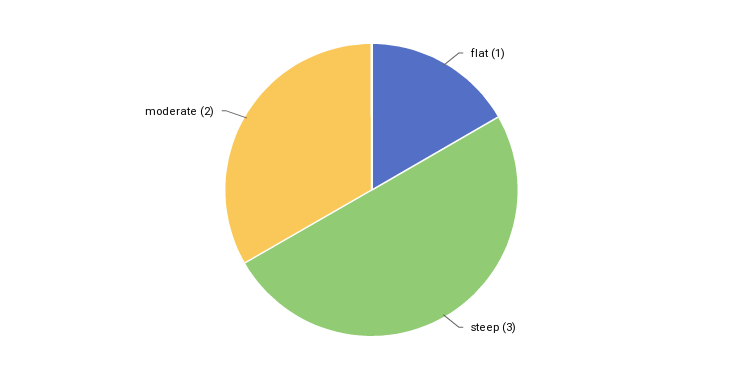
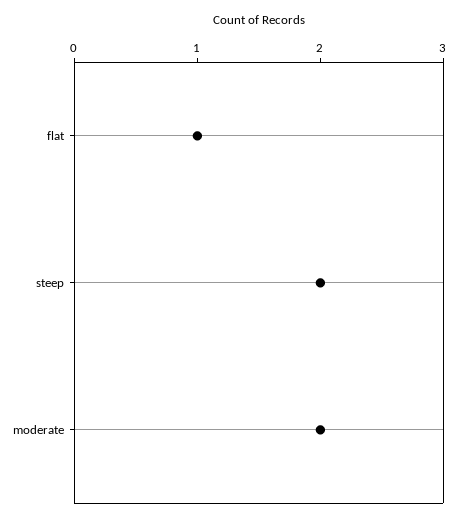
  {
    "flat": 1,
-   "steep": 3,
+   "steep": 2,
    "moderate": 2
  }

